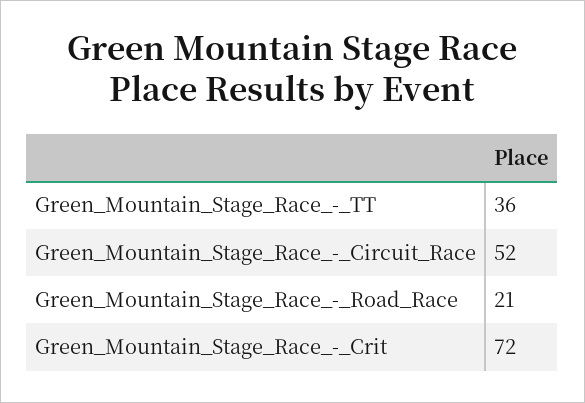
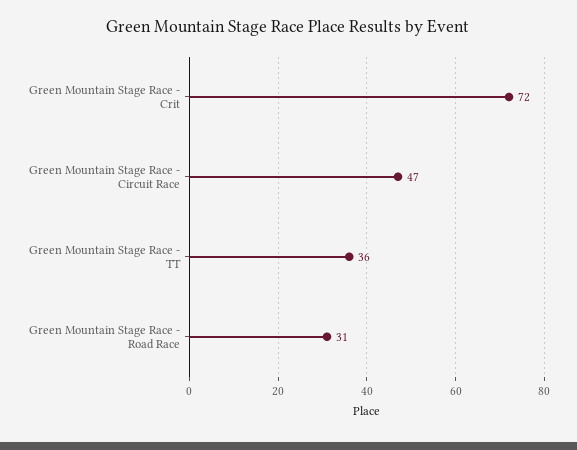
  {
    "Green_Mountain_Stage_Race_-_TT": 36,
-   "Green_Mountain_Stage_Race_-_Circuit_Race": 52,
+   "Green_Mountain_Stage_Race_-_Circuit_Race": 47,
-   "Green_Mountain_Stage_Race_-_Road_Race": 21,
+   "Green_Mountain_Stage_Race_-_Road_Race": 31,
    "Green_Mountain_Stage_Race_-_Crit": 72
  }

